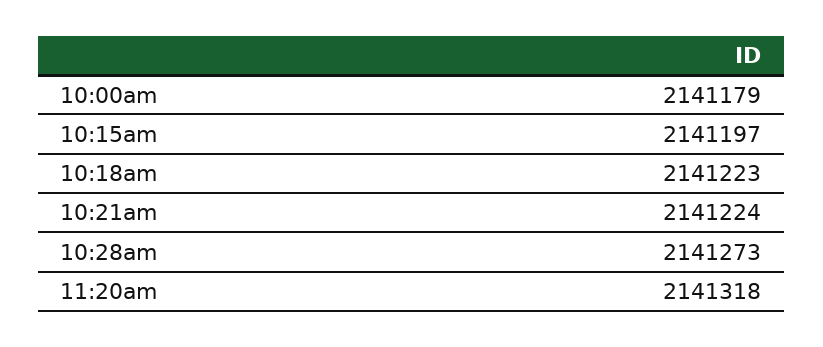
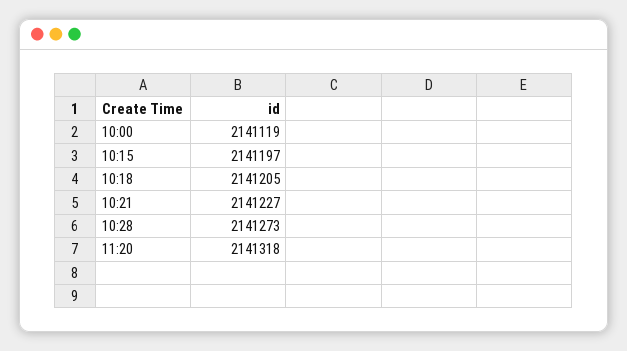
  {
-   "10:00am": 2141179,
+   "10:00am": 2141119,
    "10:15am": 2141197,
-   "10:18am": 2141223,
+   "10:18am": 2141205,
-   "10:21am": 2141224,
+   "10:21am": 2141227,
    "10:28am": 2141273,
    "11:20am": 2141318
  }

